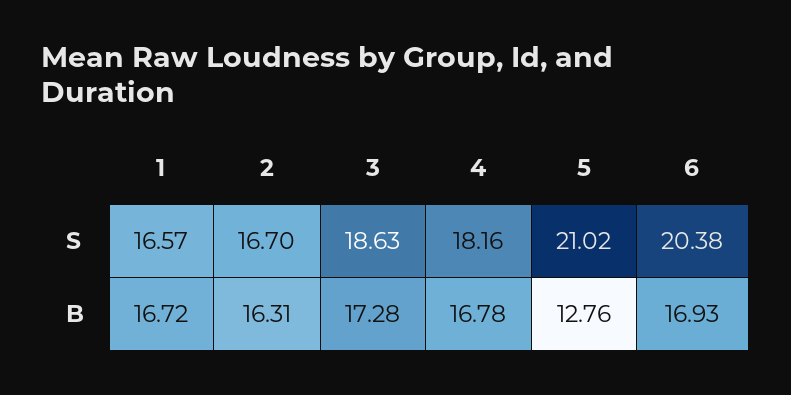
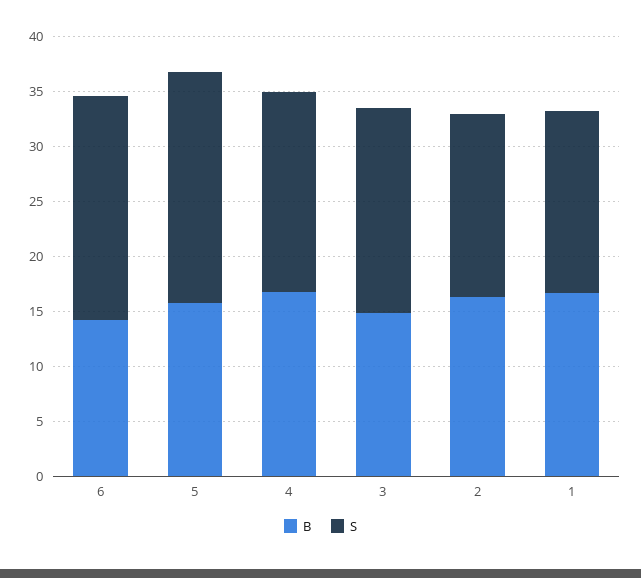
  {
    "S": {
      "1": 16.57,
      "2": 16.7,
      "3": 18.63,
      "4": 18.16,
      "5": 21.02,
      "6": 20.38
    },
    "B": {
      "1": 16.72,
      "2": 16.31,
-     "3": 17.28,
+     "3": 15,
      "4": 16.78,
-     "5": 12.76,
+     "5": 16,
-     "6": 16.93
+     "6": 14
    }
  }

